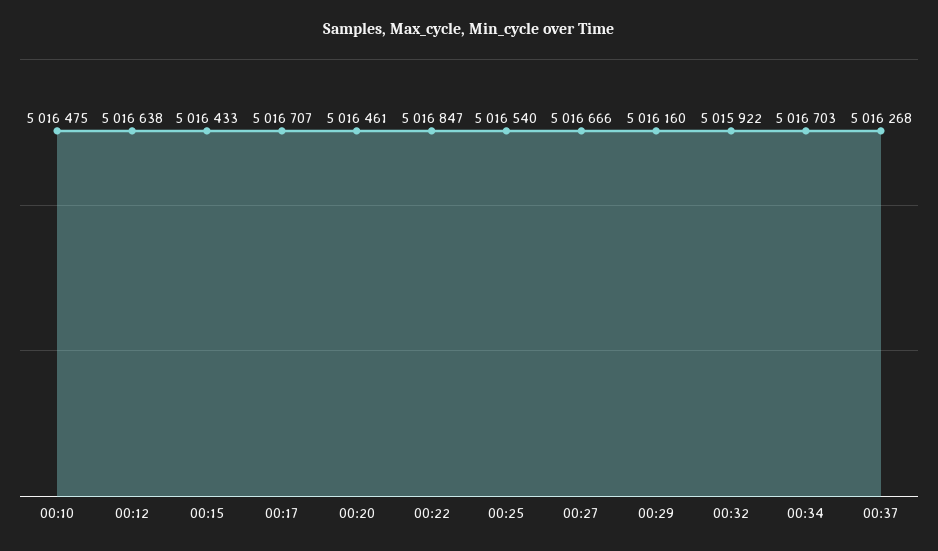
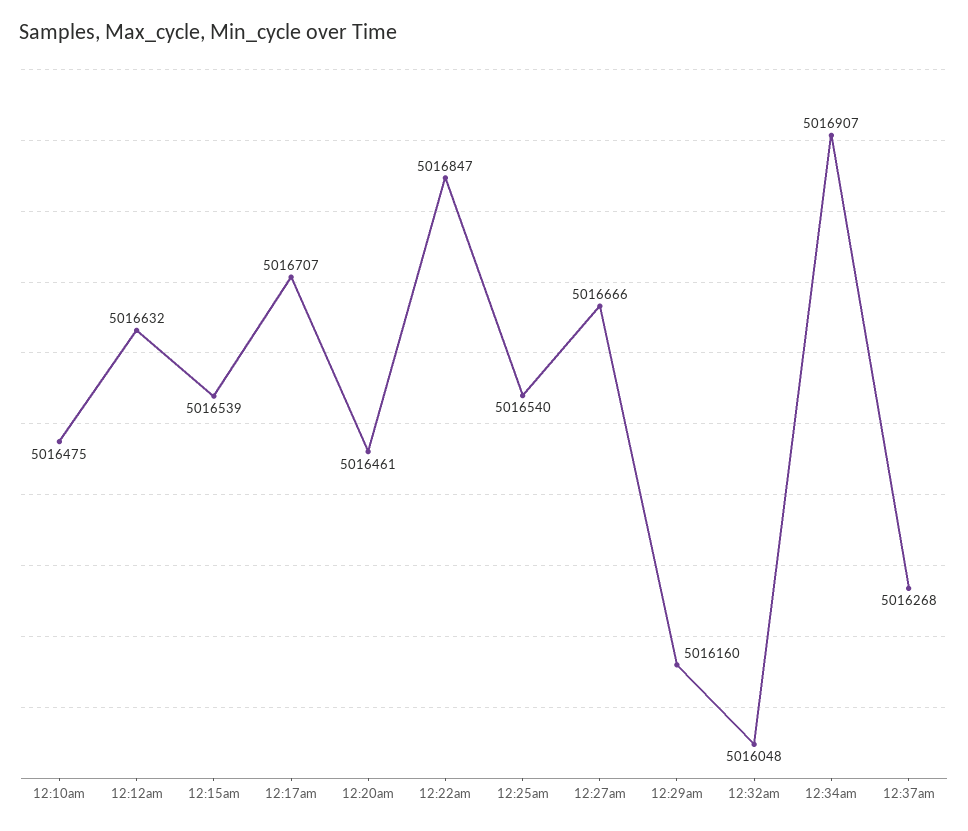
  {
    "00:10": 5016475,
-   "00:12": 5016638,
+   "00:12": 5016632,
-   "00:15": 5016433,
+   "00:15": 5016539,
    "00:17": 5016707,
    "00:20": 5016461,
    "00:22": 5016847,
    "00:25": 5016540,
    "00:27": 5016666,
    "00:29": 5016160,
-   "00:32": 5015922,
+   "00:32": 5016048,
-   "00:34": 5016703,
+   "00:34": 5016907,
    "00:37": 5016268
  }

